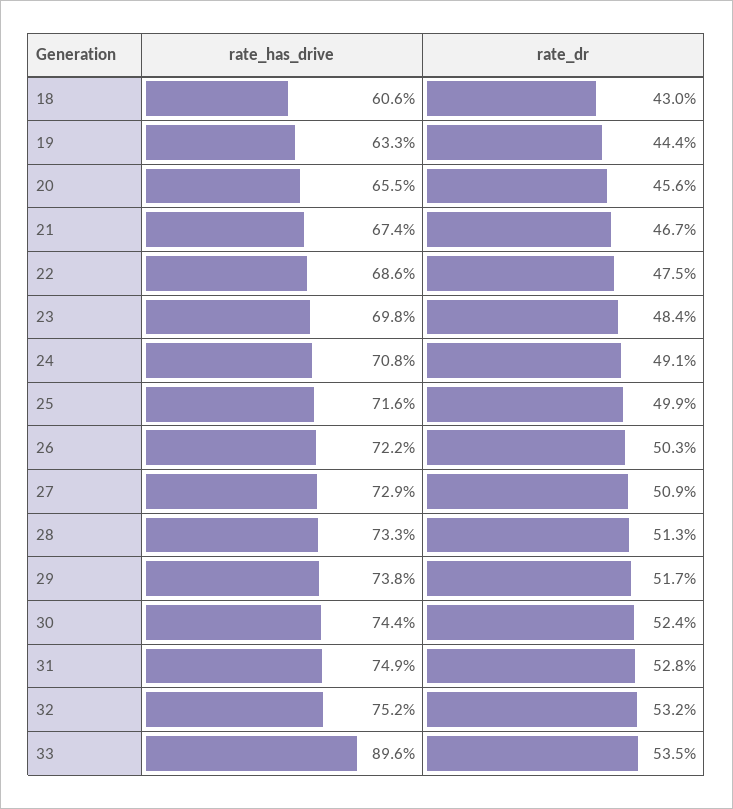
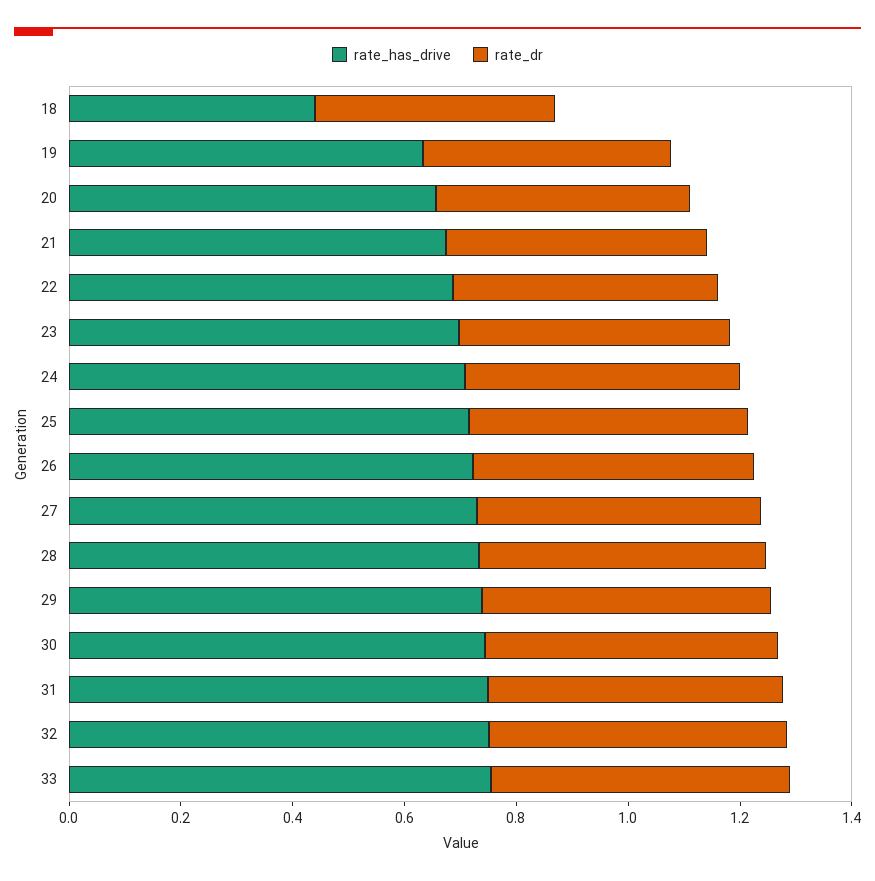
  {
    "rate_has_drive": {
-     "18": 0.606,
+     "18": 0.45,
      "19": 0.633,
      "20": 0.655,
      "21": 0.674,
      "22": 0.686,
      "23": 0.698,
      "24": 0.708,
      "25": 0.716,
      "26": 0.722,
      "27": 0.729,
      "28": 0.733,
      "29": 0.738,
      "30": 0.744,
      "31": 0.749,
      "32": 0.752,
-     "33": 0.896
+     "33": 0.75
    },
    "rate_dr": {
      "18": 0.43,
      "19": 0.444,
      "20": 0.456,
      "21": 0.467,
      "22": 0.475,
      "23": 0.484,
      "24": 0.491,
      "25": 0.499,
      "26": 0.503,
      "27": 0.509,
      "28": 0.513,
      "29": 0.517,
      "30": 0.524,
      "31": 0.528,
      "32": 0.532,
      "33": 0.535
    }
  }

